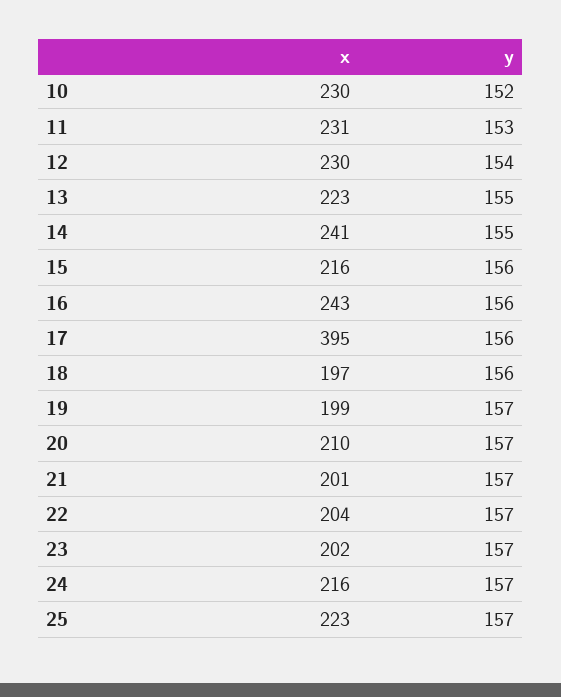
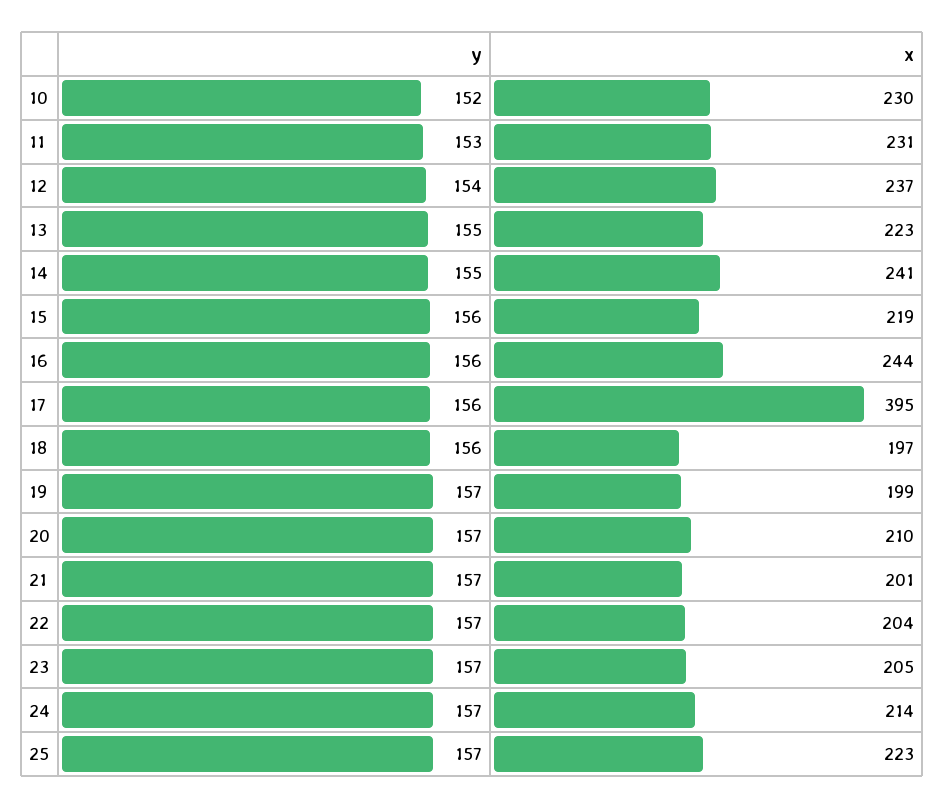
  {
    "x": {
      "10": 230,
      "11": 231,
-     "12": 230,
+     "12": 237,
      "13": 223,
      "14": 241,
-     "15": 216,
+     "15": 219,
-     "16": 243,
+     "16": 244,
      "17": 395,
      "18": 197,
      "19": 199,
      "20": 210,
      "21": 201,
      "22": 204,
-     "23": 202,
+     "23": 205,
-     "24": 216,
+     "24": 214,
      "25": 223
    },
    "y": {
      "10": 152,
      "11": 153,
      "12": 154,
      "13": 155,
      "14": 155,
      "15": 156,
      "16": 156,
      "17": 156,
      "18": 156,
      "19": 157,
      "20": 157,
      "21": 157,
      "22": 157,
      "23": 157,
      "24": 157,
      "25": 157
    }
  }

